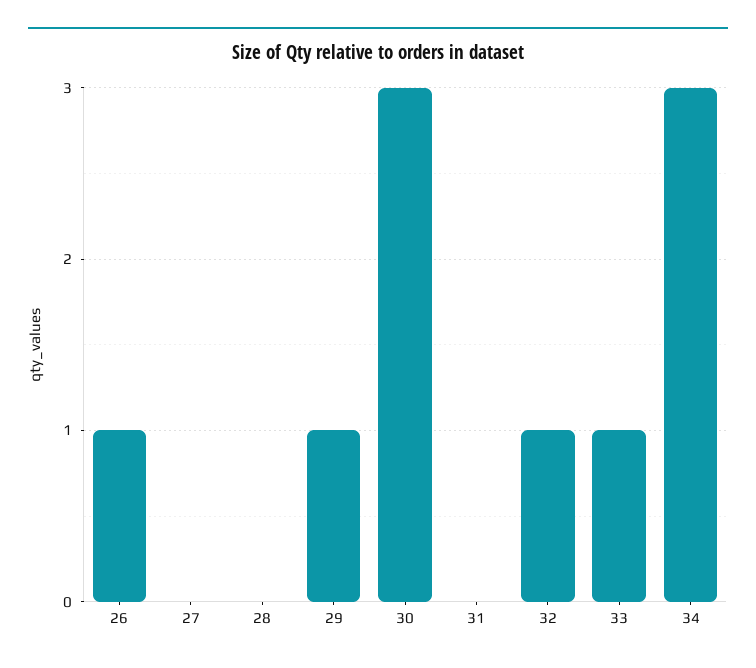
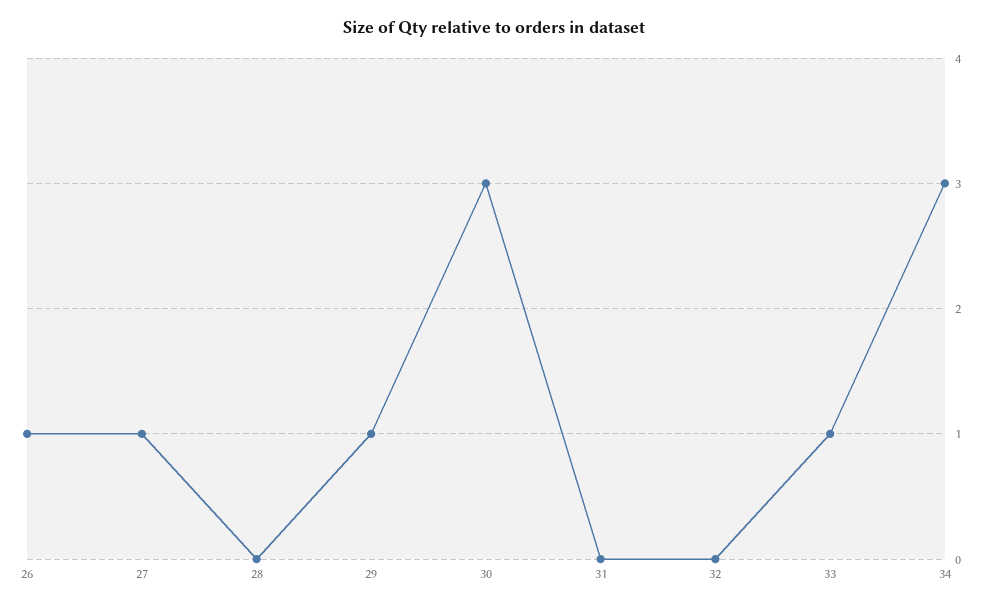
  {
    "26": 1,
-   "27": 0,
+   "27": 1,
    "28": 0,
    "29": 1,
    "30": 3,
    "31": 0,
-   "32": 1,
+   "32": 0,
    "33": 1,
    "34": 3
  }

